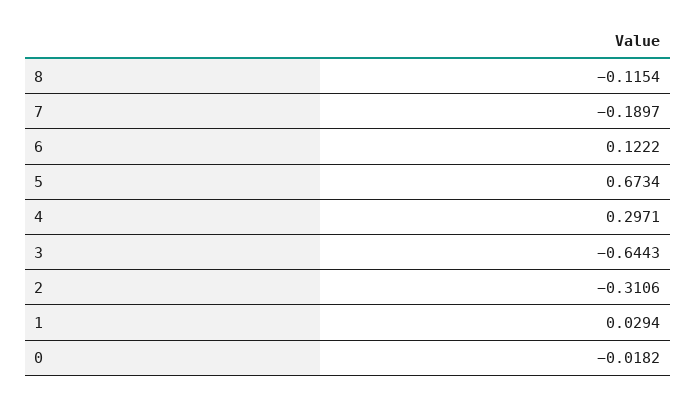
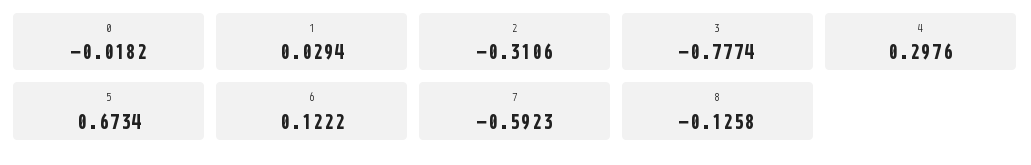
  {
-   "8": -0.1154,
+   "8": -0.1258,
-   "7": -0.1897,
+   "7": -0.5923,
    "6": 0.1222,
    "5": 0.6734,
-   "4": 0.2971,
+   "4": 0.2976,
-   "3": -0.6443,
+   "3": -0.7774,
    "2": -0.3106,
    "1": 0.0294,
    "0": -0.0182
  }

